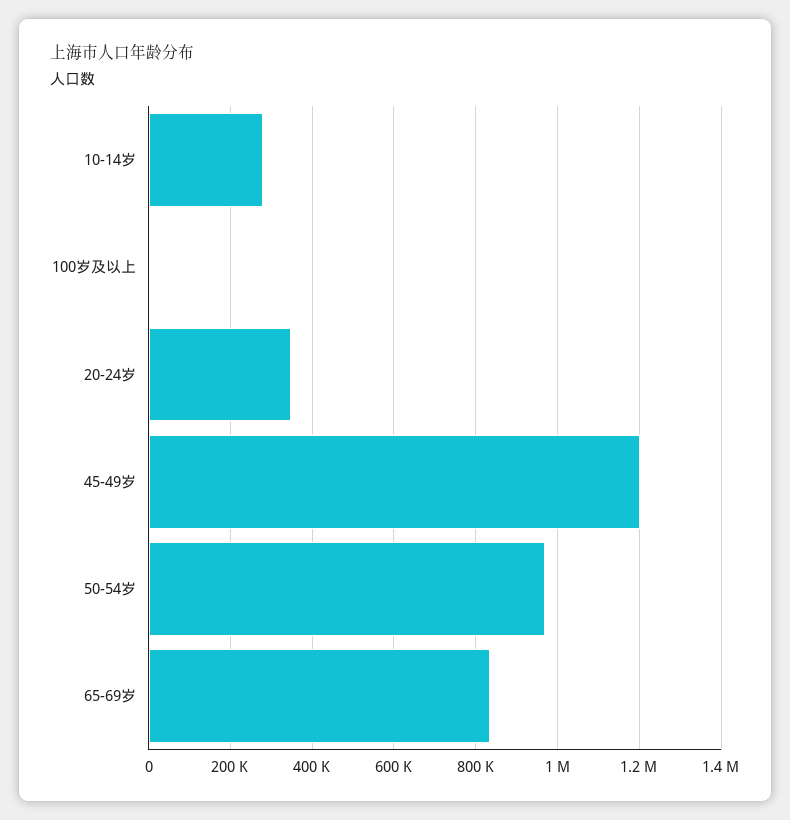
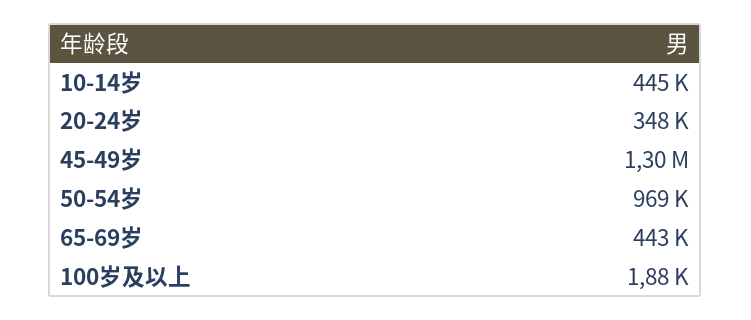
  {
-   "10-14岁": 280000,
+   "10-14岁": 445000,
    "100岁及以上": 1880,
    "20-24岁": 348000,
-   "45-49岁": 1200000,
+   "45-49岁": 1300000,
    "50-54岁": 969000,
-   "65-69岁": 840000
+   "65-69岁": 443000
  }

